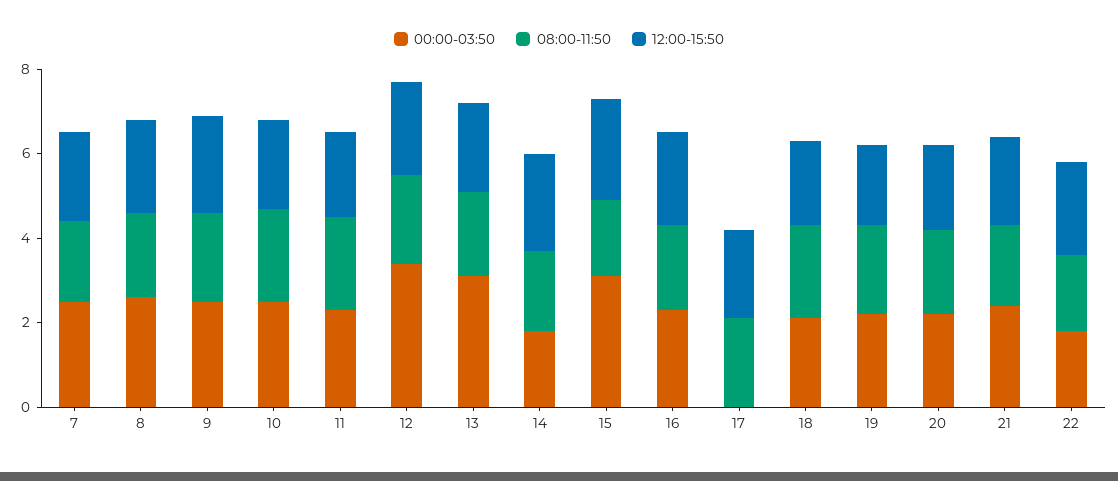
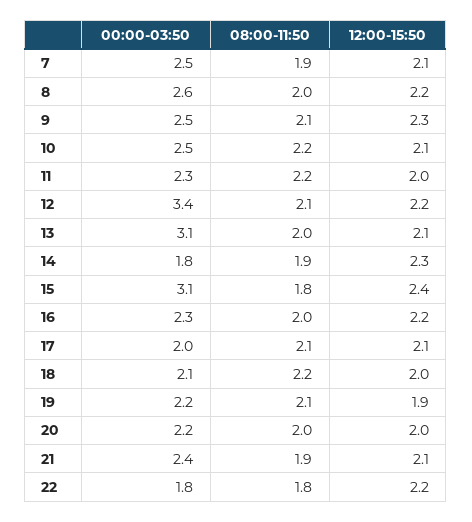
  {
    "00:00-03:50": {
      "7": 2.5,
      "8": 2.6,
      "9": 2.5,
      "10": 2.5,
      "11": 2.3,
      "12": 3.4,
      "13": 3.1,
      "14": 1.8,
      "15": 3.1,
      "16": 2.3,
-     "17": 0,
+     "17": 2,
      "18": 2.1,
      "19": 2.2,
      "20": 2.2,
      "21": 2.4,
      "22": 1.8
    },
    "08:00-11:50": {
      "7": 1.9,
      "8": 2,
      "9": 2.1,
      "10": 2.2,
      "11": 2.2,
      "12": 2.1,
      "13": 2,
      "14": 1.9,
      "15": 1.8,
      "16": 2,
      "17": 2.1,
      "18": 2.2,
      "19": 2.1,
      "20": 2,
      "21": 1.9,
      "22": 1.8
    },
    "12:00-15:50": {
      "7": 2.1,
      "8": 2.2,
      "9": 2.3,
      "10": 2.1,
      "11": 2,
      "12": 2.2,
      "13": 2.1,
      "14": 2.3,
      "15": 2.4,
      "16": 2.2,
      "17": 2.1,
      "18": 2,
      "19": 1.9,
      "20": 2,
      "21": 2.1,
      "22": 2.2
    }
  }

